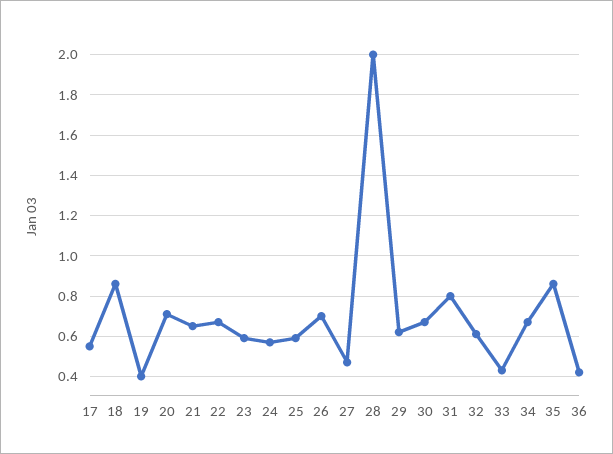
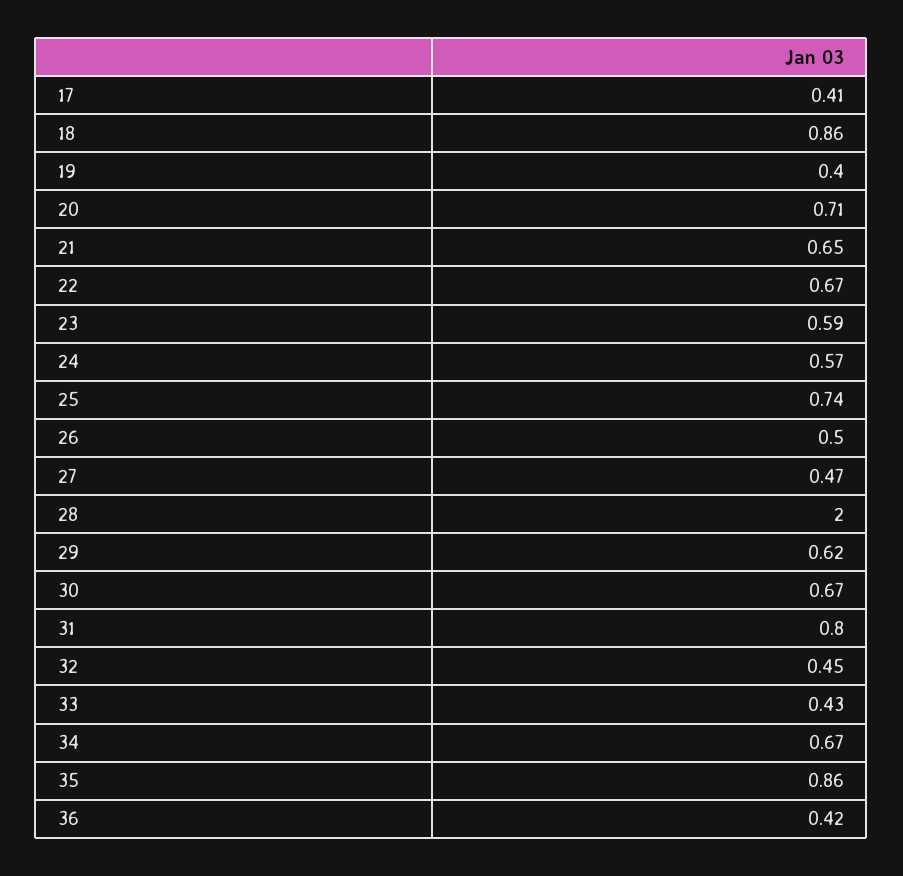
  {
-   "17": 0.55,
+   "17": 0.41,
    "18": 0.86,
    "19": 0.4,
    "20": 0.71,
    "21": 0.65,
    "22": 0.67,
    "23": 0.59,
    "24": 0.57,
-   "25": 0.6,
+   "25": 0.74,
-   "26": 0.7,
+   "26": 0.5,
    "27": 0.47,
    "28": 2,
    "29": 0.62,
    "30": 0.67,
    "31": 0.8,
-   "32": 0.6,
+   "32": 0.45,
    "33": 0.43,
    "34": 0.67,
    "35": 0.86,
    "36": 0.42
  }

